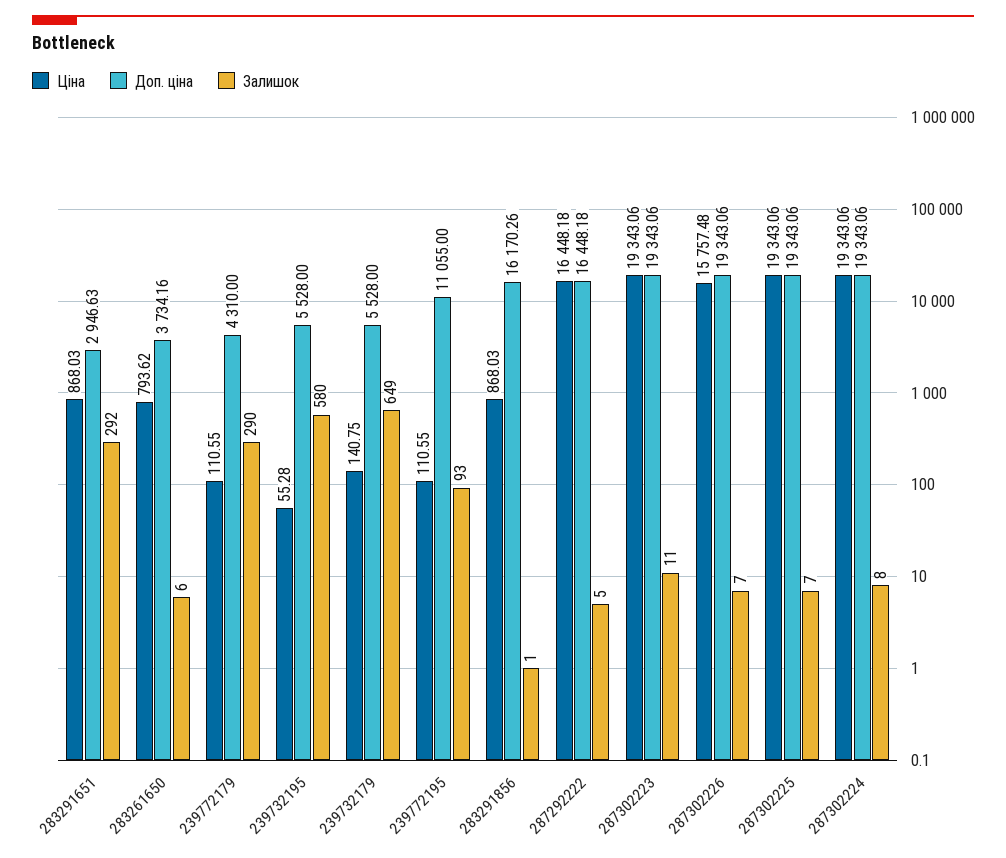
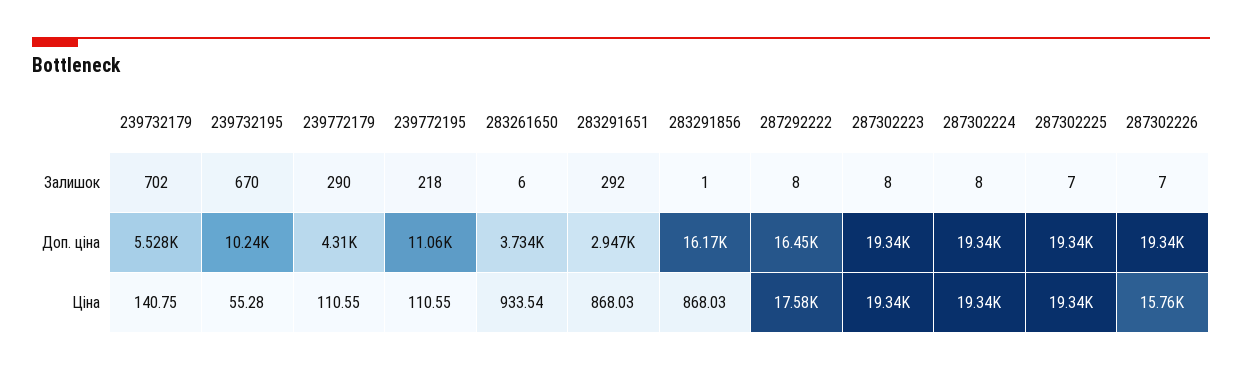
  {
    "Ціна": {
      "283291651": 868.03,
-     "283261650": 793.62,
+     "283261650": 933.54,
      "239772179": 110.55,
      "239732195": 55.28,
      "239732179": 140.75,
      "239772195": 110.55,
      "283291856": 868.03,
-     "287292222": 16448.18,
+     "287292222": 17580,
      "287302223": 19343.06,
      "287302226": 15757.48,
      "287302225": 19343.06,
      "287302224": 19343.06
    },
    "Доп. ціна": {
      "283291651": 2946.63,
      "283261650": 3734.16,
      "239772179": 4310,
-     "239732195": 5528,
+     "239732195": 10240,
      "239732179": 5528,
      "239772195": 11055,
      "283291856": 16170.26,
      "287292222": 16448.18,
      "287302223": 19343.06,
      "287302226": 19343.06,
      "287302225": 19343.06,
      "287302224": 19343.06
    },
    "Залишок": {
      "283291651": 292,
      "283261650": 6,
      "239772179": 290,
-     "239732195": 580,
+     "239732195": 670,
-     "239732179": 649,
+     "239732179": 702,
-     "239772195": 93,
+     "239772195": 218,
      "283291856": 1,
-     "287292222": 5,
+     "287292222": 8,
-     "287302223": 11,
+     "287302223": 8,
      "287302226": 7,
      "287302225": 7,
      "287302224": 8
    }
  }

